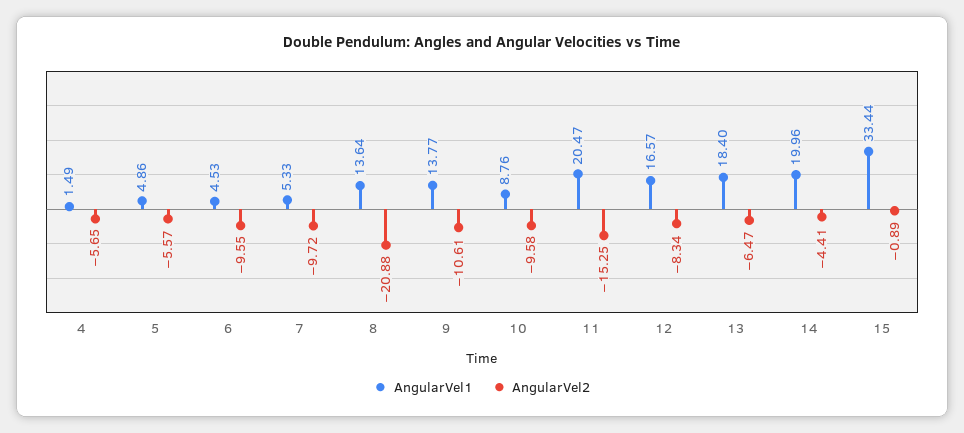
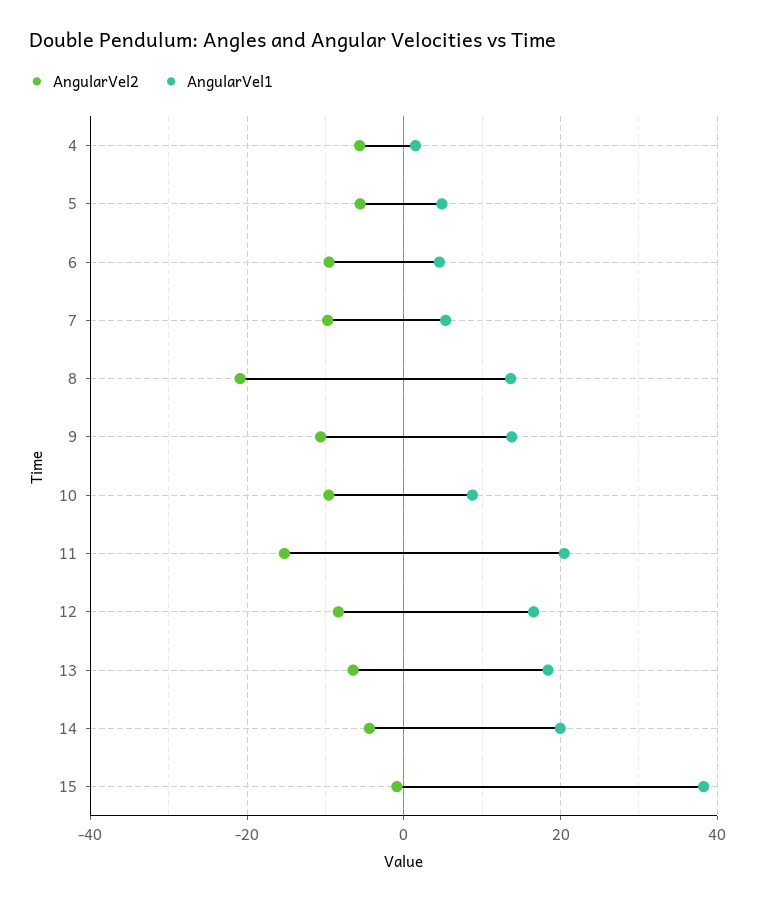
  {
    "AngularVel1": {
      "4": 1.49,
      "5": 4.86,
      "6": 4.53,
      "7": 5.33,
      "8": 13.64,
      "9": 13.77,
      "10": 8.76,
      "11": 20.47,
      "12": 16.57,
      "13": 18.4,
      "14": 19.96,
-     "15": 33.44
+     "15": 38
    },
    "AngularVel2": {
      "4": -5.65,
      "5": -5.57,
      "6": -9.55,
      "7": -9.72,
      "8": -20.88,
      "9": -10.61,
      "10": -9.58,
      "11": -15.25,
      "12": -8.34,
      "13": -6.47,
      "14": -4.41,
      "15": -0.89
    }
  }

